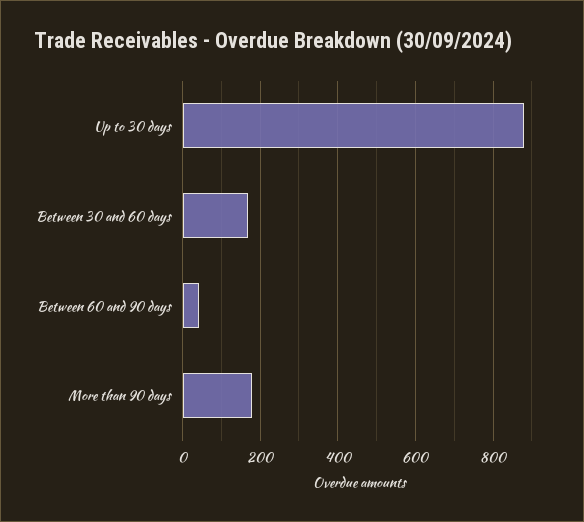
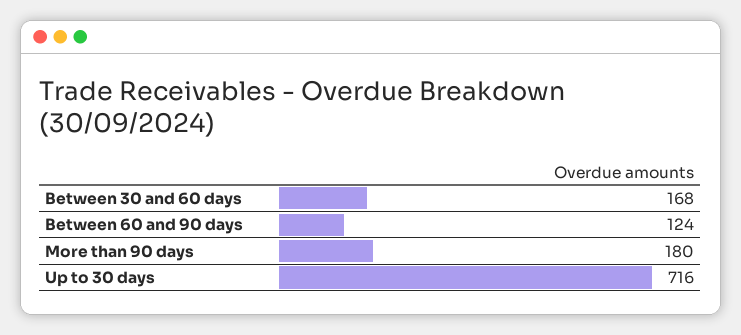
  {
-   "Up to 30 days": 880,
+   "Up to 30 days": 716,
    "Between 30 and 60 days": 168,
-   "Between 60 and 90 days": 40,
+   "Between 60 and 90 days": 124,
    "More than 90 days": 180
  }

